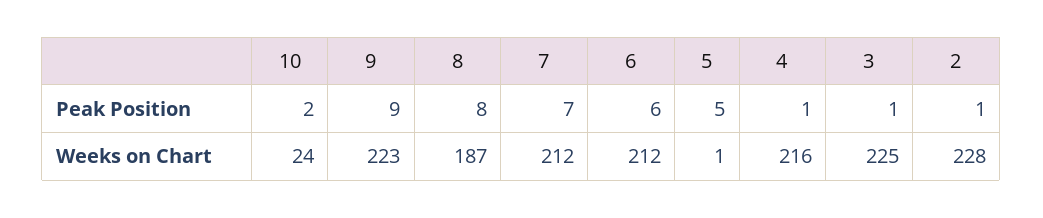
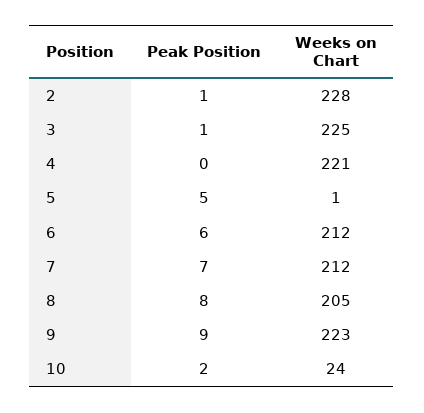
  {
    "10": {
      "Peak Position": 2,
      "Weeks on Chart": 24
    },
    "9": {
      "Peak Position": 9,
      "Weeks on Chart": 223
    },
    "8": {
      "Peak Position": 8,
-     "Weeks on Chart": 187
+     "Weeks on Chart": 205
    },
    "7": {
      "Peak Position": 7,
      "Weeks on Chart": 212
    },
    "6": {
      "Peak Position": 6,
      "Weeks on Chart": 212
    },
    "5": {
      "Peak Position": 5,
      "Weeks on Chart": 1
    },
    "4": {
-     "Peak Position": 1,
+     "Peak Position": 0,
-     "Weeks on Chart": 216
+     "Weeks on Chart": 221
    },
    "3": {
      "Peak Position": 1,
      "Weeks on Chart": 225
    },
    "2": {
      "Peak Position": 1,
      "Weeks on Chart": 228
    }
  }

